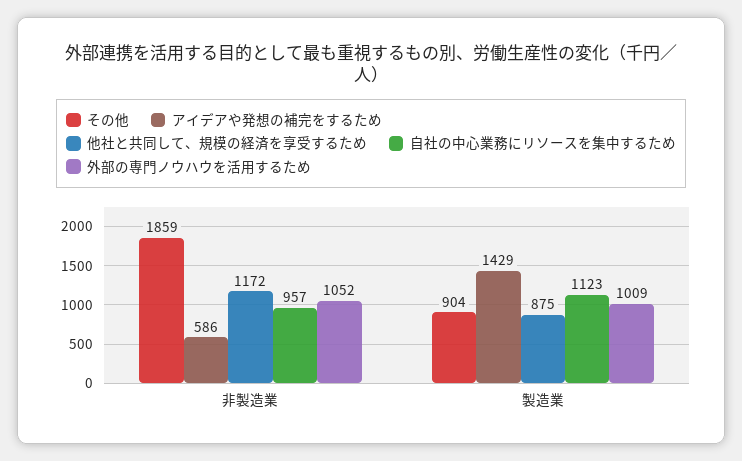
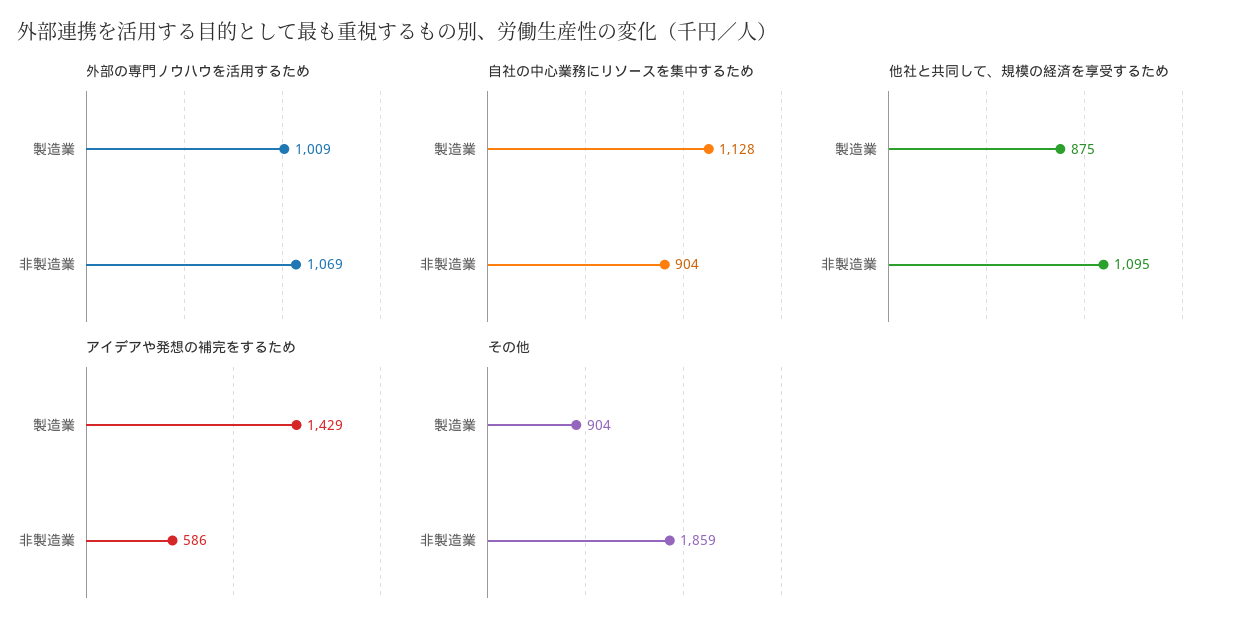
  {
    "その他": {
      "非製造業": 1859,
      "製造業": 904
    },
    "アイデアや発想の補完をするため": {
      "非製造業": 586,
      "製造業": 1429
    },
    "他社と共同して、規模の経済を享受するため": {
-     "非製造業": 1172,
+     "非製造業": 1095,
      "製造業": 875
    },
    "自社の中心業務にリソースを集中するため": {
-     "非製造業": 957,
+     "非製造業": 904,
-     "製造業": 1123
+     "製造業": 1128
    },
    "外部の専門ノウハウを活用するため": {
-     "非製造業": 1052,
+     "非製造業": 1069,
      "製造業": 1009
    }
  }

